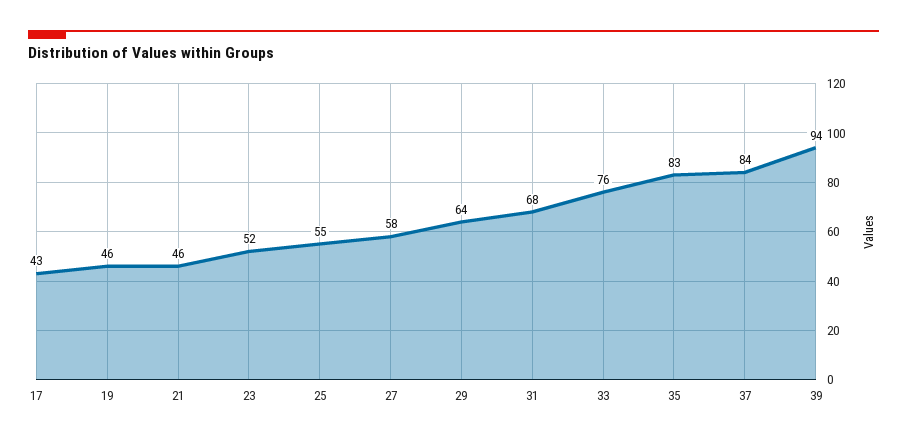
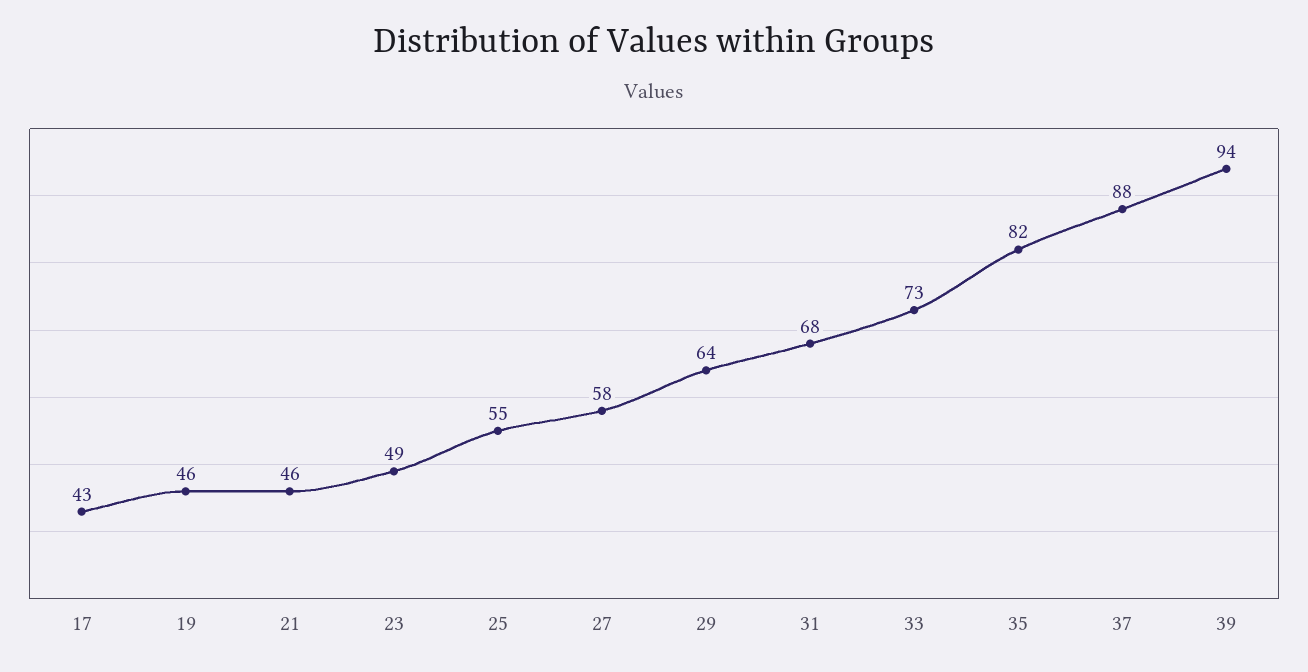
  {
    "17": 43,
    "19": 46,
    "21": 46,
-   "23": 52,
+   "23": 49,
    "25": 55,
    "27": 58,
    "29": 64,
    "31": 68,
-   "33": 76,
+   "33": 73,
-   "35": 83,
+   "35": 82,
-   "37": 84,
+   "37": 88,
    "39": 94
  }

